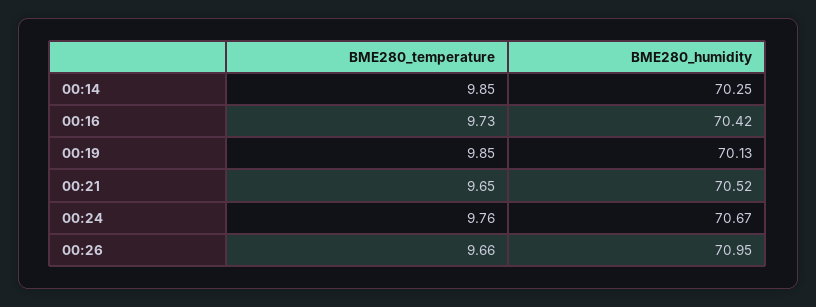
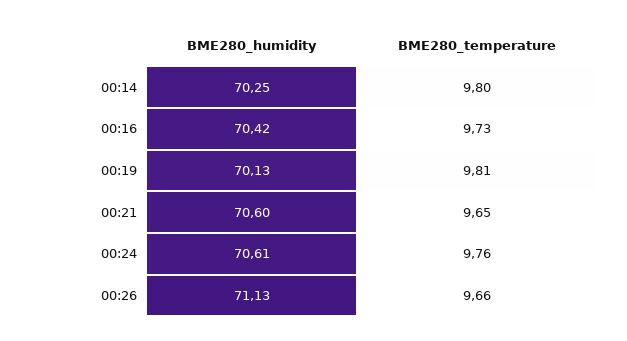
  {
    "BME280_temperature": {
-     "00:14": 9.85,
+     "00:14": 9.8,
      "00:16": 9.73,
-     "00:19": 9.85,
+     "00:19": 9.81,
      "00:21": 9.65,
      "00:24": 9.76,
      "00:26": 9.66
    },
    "BME280_humidity": {
      "00:14": 70.25,
      "00:16": 70.42,
      "00:19": 70.13,
-     "00:21": 70.52,
+     "00:21": 70.6,
-     "00:24": 70.67,
+     "00:24": 70.61,
-     "00:26": 70.95
+     "00:26": 71.13
    }
  }

